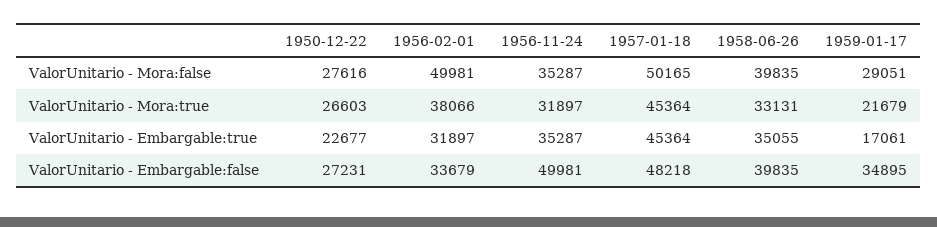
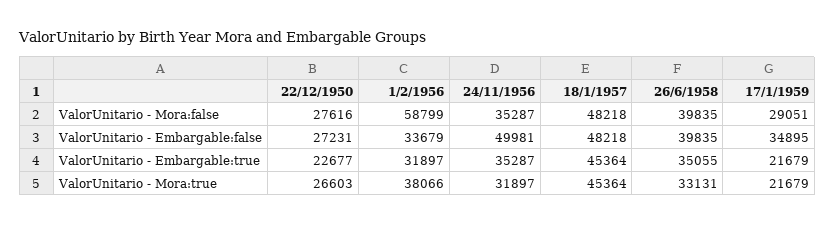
  {
    "1950-12-22": {
      "ValorUnitario - Mora:false": 27616,
      "ValorUnitario - Mora:true": 26603,
      "ValorUnitario - Embargable:true": 22677,
      "ValorUnitario - Embargable:false": 27231
    },
    "1956-02-01": {
-     "ValorUnitario - Mora:false": 49981,
+     "ValorUnitario - Mora:false": 58799,
      "ValorUnitario - Mora:true": 38066,
      "ValorUnitario - Embargable:true": 31897,
      "ValorUnitario - Embargable:false": 33679
    },
    "1956-11-24": {
      "ValorUnitario - Mora:false": 35287,
      "ValorUnitario - Mora:true": 31897,
      "ValorUnitario - Embargable:true": 35287,
      "ValorUnitario - Embargable:false": 49981
    },
    "1957-01-18": {
-     "ValorUnitario - Mora:false": 50165,
+     "ValorUnitario - Mora:false": 48218,
      "ValorUnitario - Mora:true": 45364,
      "ValorUnitario - Embargable:true": 45364,
      "ValorUnitario - Embargable:false": 48218
    },
    "1958-06-26": {
      "ValorUnitario - Mora:false": 39835,
      "ValorUnitario - Mora:true": 33131,
      "ValorUnitario - Embargable:true": 35055,
      "ValorUnitario - Embargable:false": 39835
    },
    "1959-01-17": {
      "ValorUnitario - Mora:false": 29051,
      "ValorUnitario - Mora:true": 21679,
-     "ValorUnitario - Embargable:true": 17061,
+     "ValorUnitario - Embargable:true": 21679,
      "ValorUnitario - Embargable:false": 34895
    }
  }

